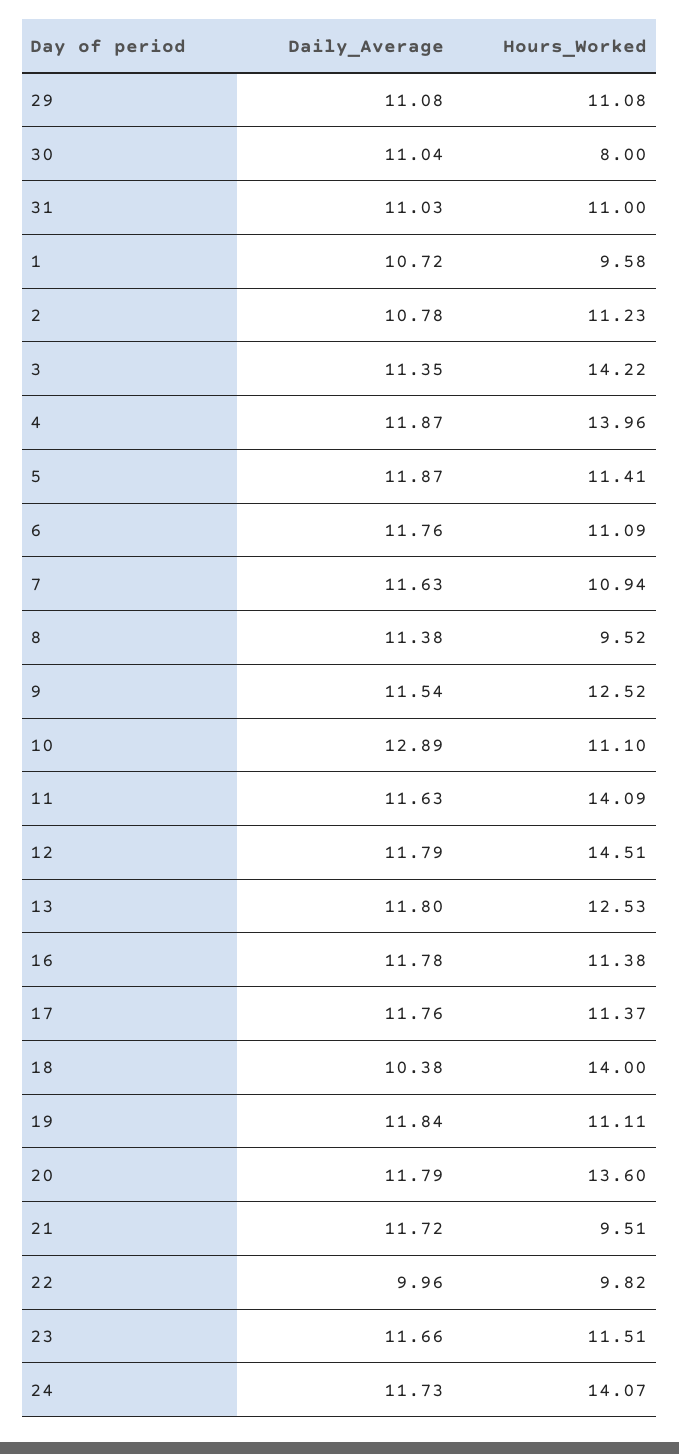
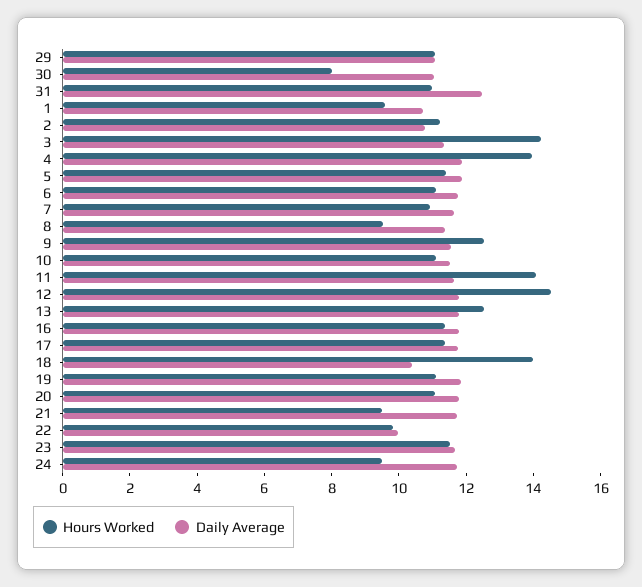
  {
    "Daily_Average": {
      "29": 11.08,
      "30": 11.04,
-     "31": 11.03,
+     "31": 12.5,
      "1": 10.72,
      "2": 10.78,
      "3": 11.35,
      "4": 11.87,
      "5": 11.87,
      "6": 11.76,
      "7": 11.63,
      "8": 11.38,
      "9": 11.54,
-     "10": 12.89,
+     "10": 11.5,
      "11": 11.63,
      "12": 11.79,
      "13": 11.8,
      "16": 11.78,
      "17": 11.76,
      "18": 10.38,
      "19": 11.84,
      "20": 11.79,
      "21": 11.72,
      "22": 9.96,
      "23": 11.66,
      "24": 11.73
    },
    "Hours_Worked": {
      "29": 11.08,
      "30": 8,
      "31": 11,
      "1": 9.58,
      "2": 11.23,
      "3": 14.22,
      "4": 13.96,
      "5": 11.41,
      "6": 11.09,
      "7": 10.94,
      "8": 9.52,
      "9": 12.52,
      "10": 11.1,
      "11": 14.09,
      "12": 14.51,
      "13": 12.53,
      "16": 11.38,
      "17": 11.37,
      "18": 14,
      "19": 11.11,
-     "20": 13.6,
+     "20": 11,
      "21": 9.51,
      "22": 9.82,
      "23": 11.51,
-     "24": 14.07
+     "24": 9.5
    }
  }

